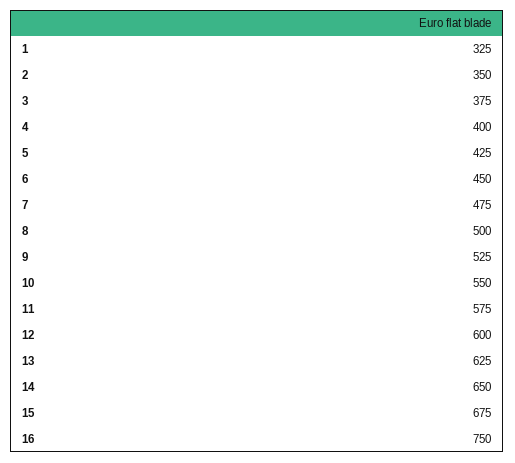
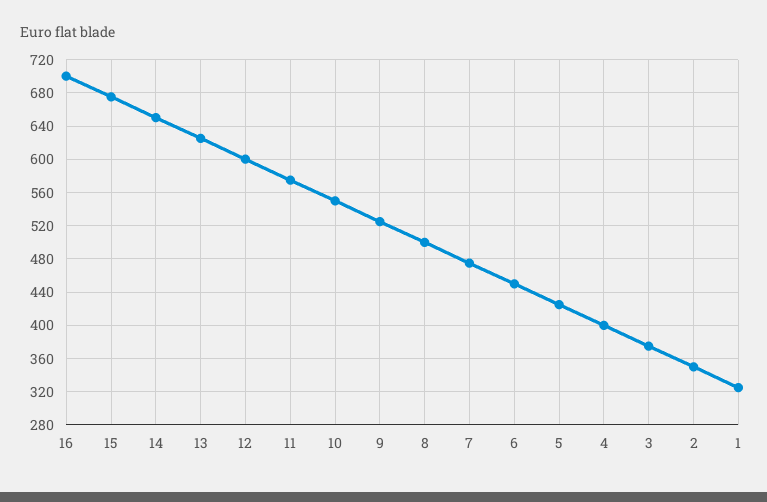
  {
    "1": 325,
    "2": 350,
    "3": 375,
    "4": 400,
    "5": 425,
    "6": 450,
    "7": 475,
    "8": 500,
    "9": 525,
    "10": 550,
    "11": 575,
    "12": 600,
    "13": 625,
    "14": 650,
    "15": 675,
-   "16": 750
+   "16": 700
  }

